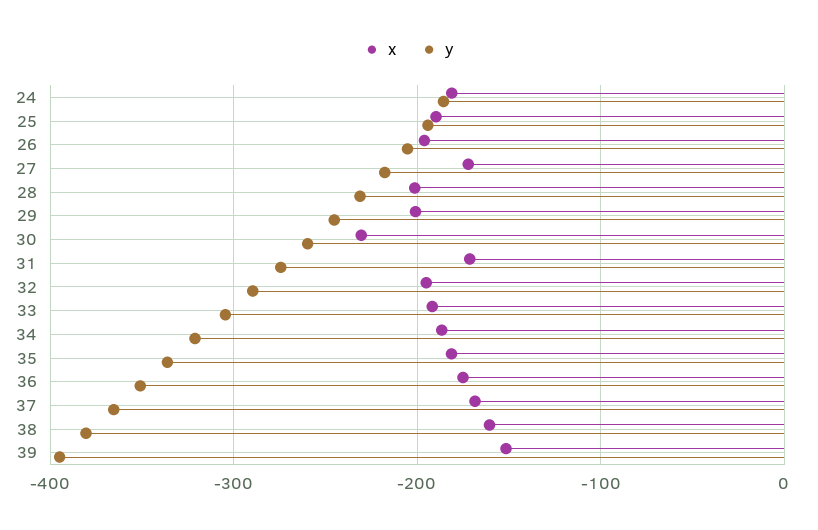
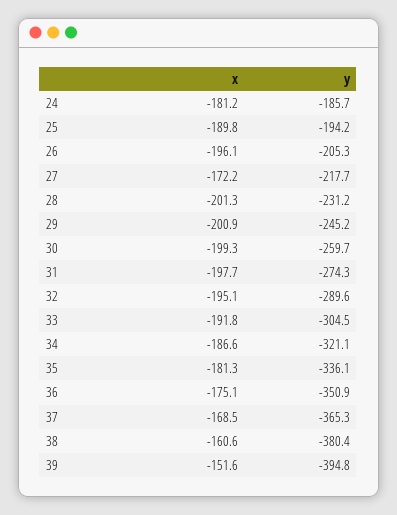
  {
    "x": {
      "24": -181.2,
      "25": -189.8,
      "26": -196.1,
      "27": -172.2,
      "28": -201.3,
      "29": -200.9,
-     "30": -230,
+     "30": -199.3,
-     "31": -170,
+     "31": -197.7,
      "32": -195.1,
      "33": -191.8,
      "34": -186.6,
      "35": -181.3,
      "36": -175.1,
      "37": -168.5,
      "38": -160.6,
      "39": -151.6
    },
    "y": {
      "24": -185.7,
      "25": -194.2,
      "26": -205.3,
      "27": -217.7,
      "28": -231.2,
      "29": -245.2,
      "30": -259.7,
      "31": -274.3,
      "32": -289.6,
      "33": -304.5,
      "34": -321.1,
      "35": -336.1,
      "36": -350.9,
      "37": -365.3,
      "38": -380.4,
      "39": -394.8
    }
  }

